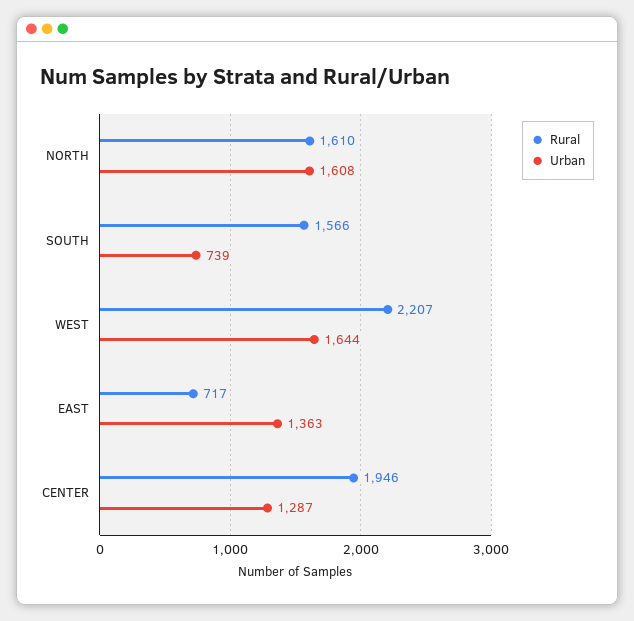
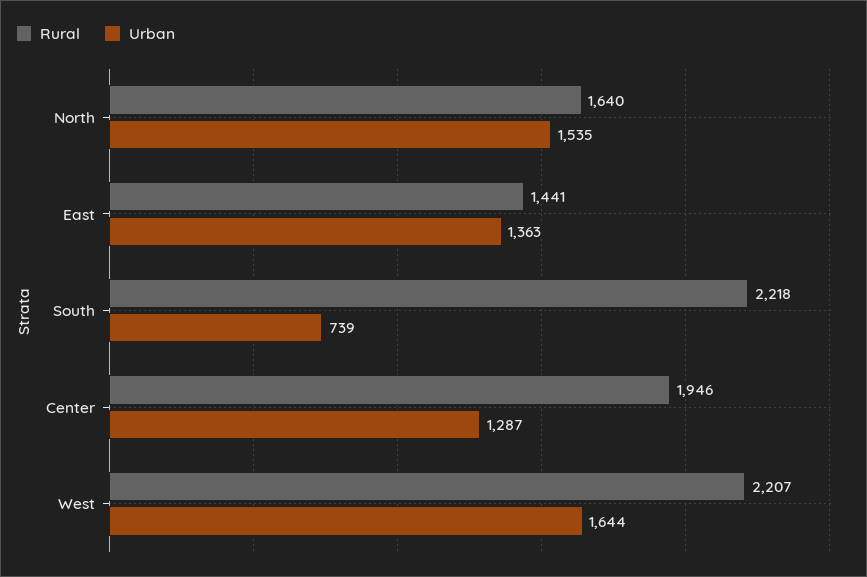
  {
    "Rural": {
-     "NORTH": 1610,
+     "NORTH": 1640,
-     "SOUTH": 1566,
+     "SOUTH": 2218,
      "WEST": 2207,
-     "EAST": 717,
+     "EAST": 1441,
      "CENTER": 1946
    },
    "Urban": {
-     "NORTH": 1608,
+     "NORTH": 1535,
      "SOUTH": 739,
      "WEST": 1644,
      "EAST": 1363,
      "CENTER": 1287
    }
  }

